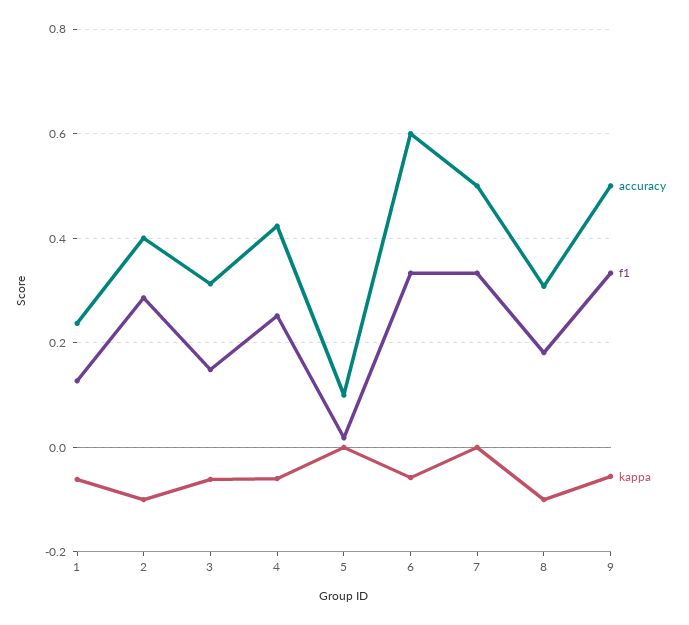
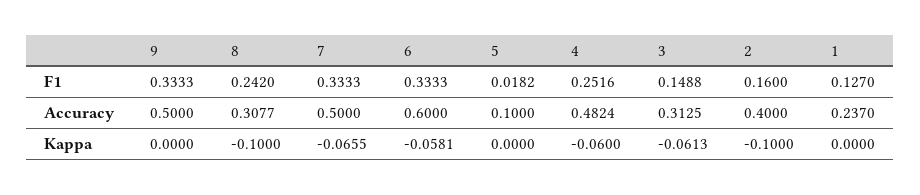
  {
    "accuracy": {
      "1": 0.237,
      "2": 0.4,
      "3": 0.3125,
-     "4": 0.42,
+     "4": 0.4824,
      "5": 0.1,
      "6": 0.6,
      "7": 0.5,
      "8": 0.3077,
      "9": 0.5
    },
    "f1": {
      "1": 0.127,
-     "2": 0.28,
+     "2": 0.16,
      "3": 0.1488,
      "4": 0.2516,
      "5": 0.0182,
      "6": 0.3333,
      "7": 0.3333,
-     "8": 0.18,
+     "8": 0.242,
      "9": 0.3333
    },
    "kappa": {
-     "1": -0.06,
+     "1": 0,
      "2": -0.1,
      "3": -0.0613,
      "4": -0.06,
      "5": 0,
      "6": -0.0581,
-     "7": 0,
+     "7": -0.0655,
      "8": -0.1,
-     "9": -0.06
+     "9": 0
    }
  }

